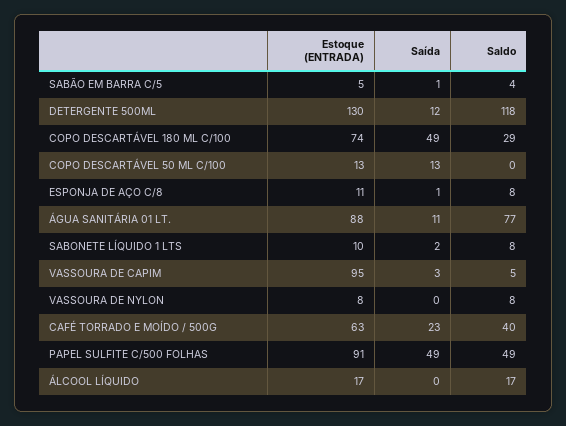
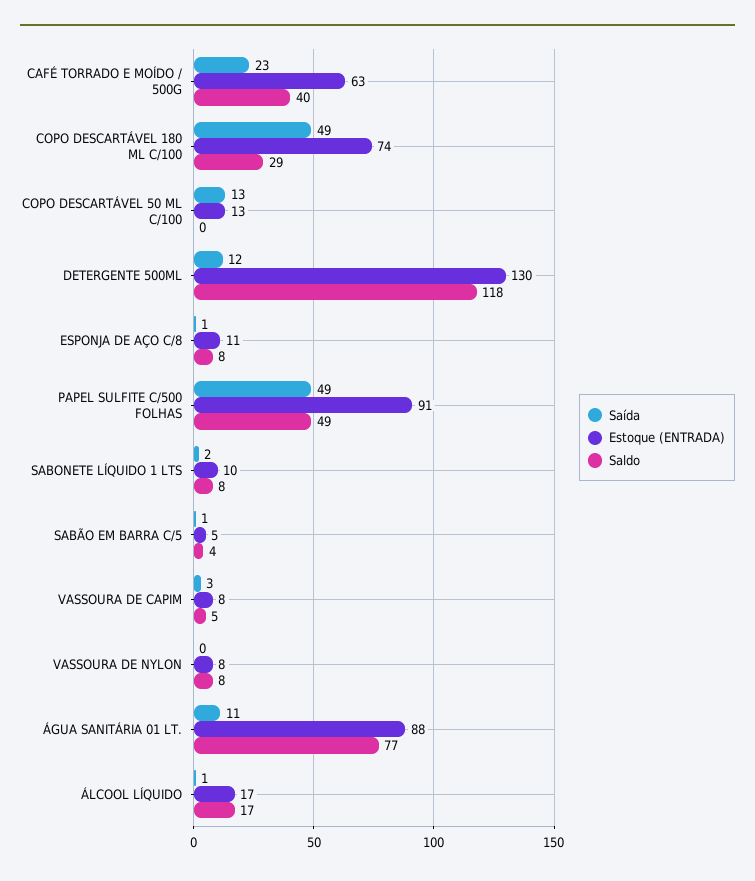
  {
    "Estoque (ENTRADA)": {
      "SABÃO EM BARRA C/5": 5,
      "DETERGENTE 500ML": 130,
      "COPO DESCARTÁVEL 180 ML C/100": 74,
      "COPO DESCARTÁVEL 50 ML C/100": 13,
      "ESPONJA DE AÇO C/8": 11,
      "ÁGUA SANITÁRIA 01 LT.": 88,
      "SABONETE LÍQUIDO 1 LTS": 10,
-     "VASSOURA DE CAPIM": 95,
+     "VASSOURA DE CAPIM": 8,
      "VASSOURA DE NYLON": 8,
      "CAFÉ TORRADO E MOÍDO / 500G": 63,
      "PAPEL SULFITE C/500 FOLHAS": 91,
      "ÁLCOOL LÍQUIDO": 17
    },
    "Saída": {
      "SABÃO EM BARRA C/5": 1,
      "DETERGENTE 500ML": 12,
      "COPO DESCARTÁVEL 180 ML C/100": 49,
      "COPO DESCARTÁVEL 50 ML C/100": 13,
      "ESPONJA DE AÇO C/8": 1,
      "ÁGUA SANITÁRIA 01 LT.": 11,
      "SABONETE LÍQUIDO 1 LTS": 2,
      "VASSOURA DE CAPIM": 3,
      "VASSOURA DE NYLON": 0,
      "CAFÉ TORRADO E MOÍDO / 500G": 23,
      "PAPEL SULFITE C/500 FOLHAS": 49,
-     "ÁLCOOL LÍQUIDO": 0
+     "ÁLCOOL LÍQUIDO": 1
    },
    "Saldo": {
      "SABÃO EM BARRA C/5": 4,
      "DETERGENTE 500ML": 118,
      "COPO DESCARTÁVEL 180 ML C/100": 29,
      "COPO DESCARTÁVEL 50 ML C/100": 0,
      "ESPONJA DE AÇO C/8": 8,
      "ÁGUA SANITÁRIA 01 LT.": 77,
      "SABONETE LÍQUIDO 1 LTS": 8,
      "VASSOURA DE CAPIM": 5,
      "VASSOURA DE NYLON": 8,
      "CAFÉ TORRADO E MOÍDO / 500G": 40,
      "PAPEL SULFITE C/500 FOLHAS": 49,
      "ÁLCOOL LÍQUIDO": 17
    }
  }

